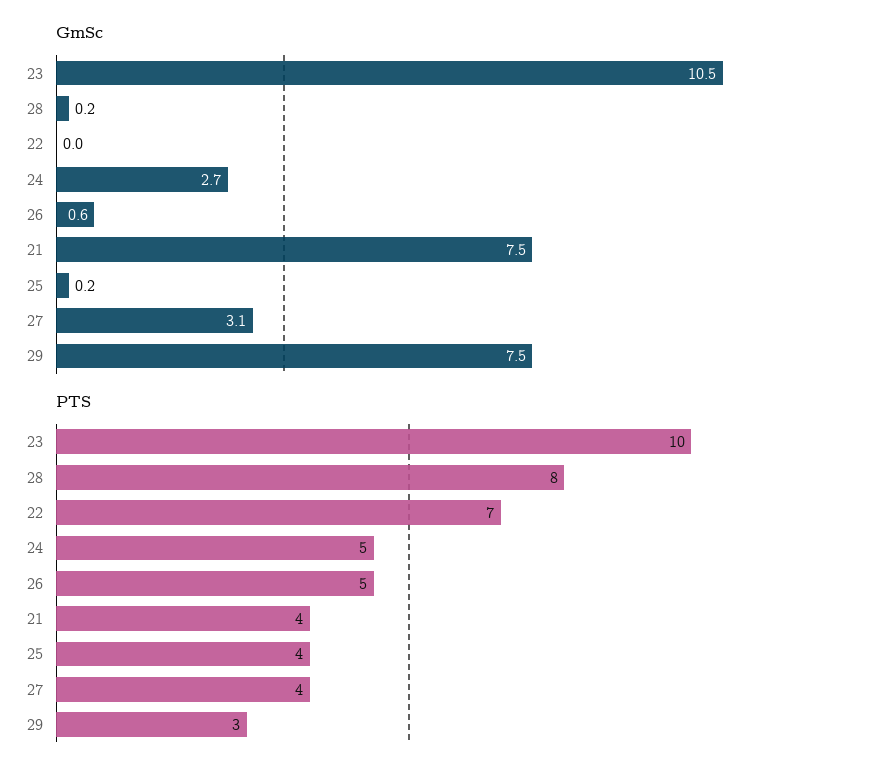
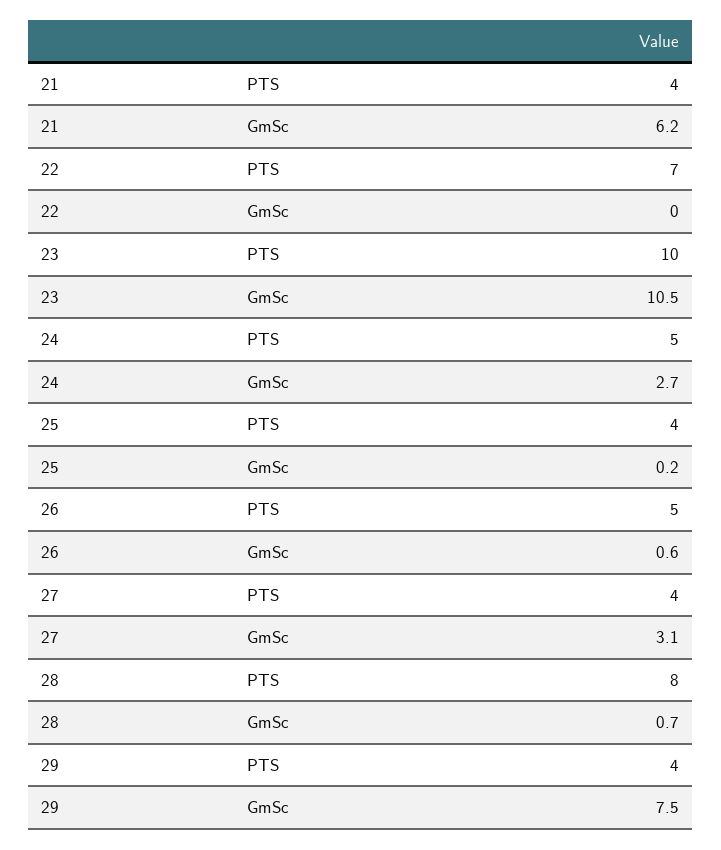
  {
    "GmSc": {
      "23": 10.5,
-     "28": 0.2,
+     "28": 0.7,
      "22": 0,
      "24": 2.7,
      "26": 0.6,
-     "21": 7.5,
+     "21": 6.2,
      "25": 0.2,
      "27": 3.1,
      "29": 7.5
    },
    "PTS": {
      "23": 10,
      "28": 8,
      "22": 7,
      "24": 5,
      "26": 5,
      "21": 4,
      "25": 4,
      "27": 4,
-     "29": 3
+     "29": 4
    }
  }

